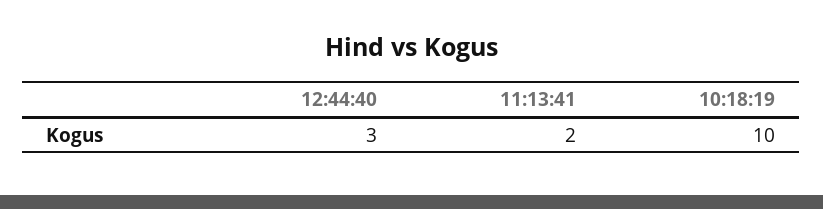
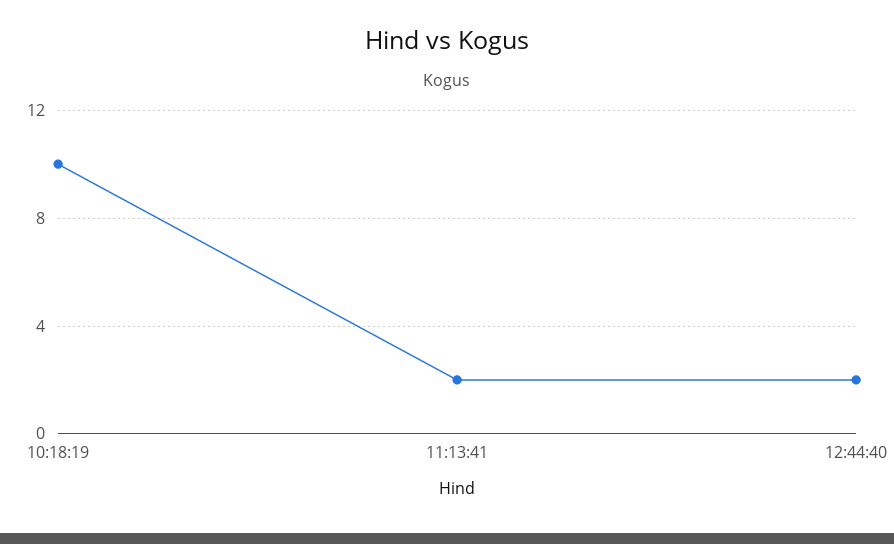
  {
-   "12:44:40": 3,
+   "12:44:40": 2,
    "11:13:41": 2,
    "10:18:19": 10
  }

